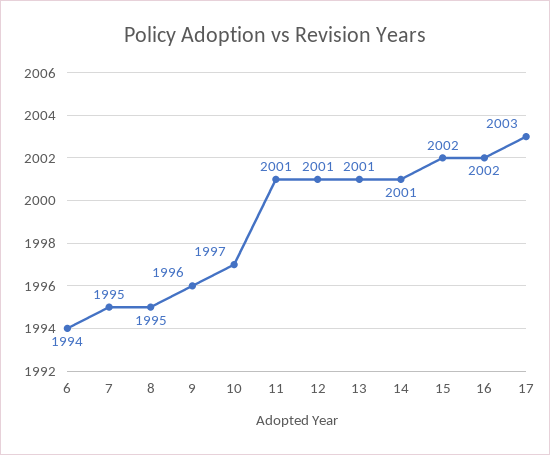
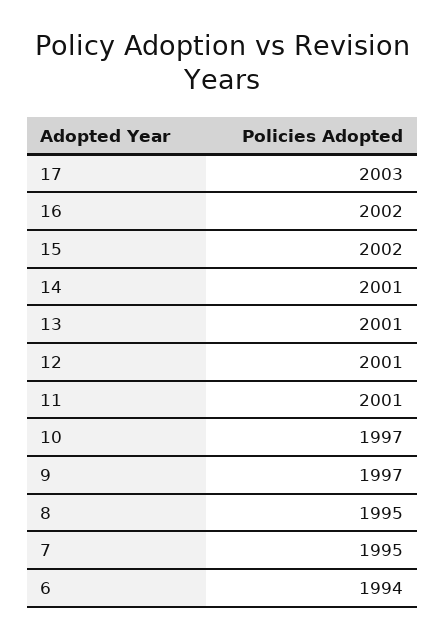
  {
    "6": 1994,
    "7": 1995,
    "8": 1995,
-   "9": 1996,
+   "9": 1997,
    "10": 1997,
    "11": 2001,
    "12": 2001,
    "13": 2001,
    "14": 2001,
    "15": 2002,
    "16": 2002,
    "17": 2003
  }

